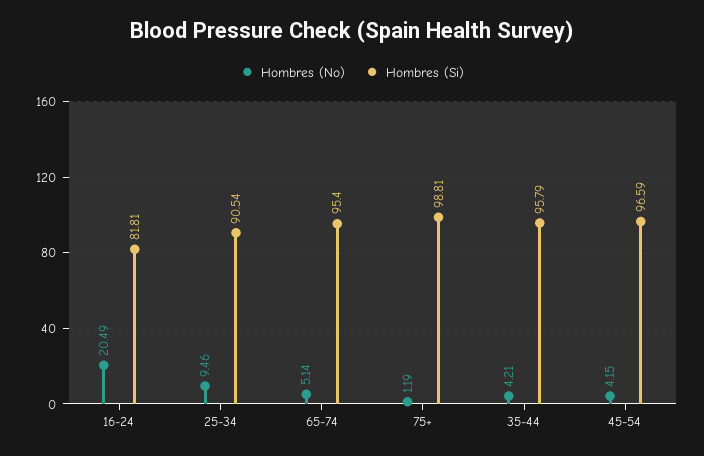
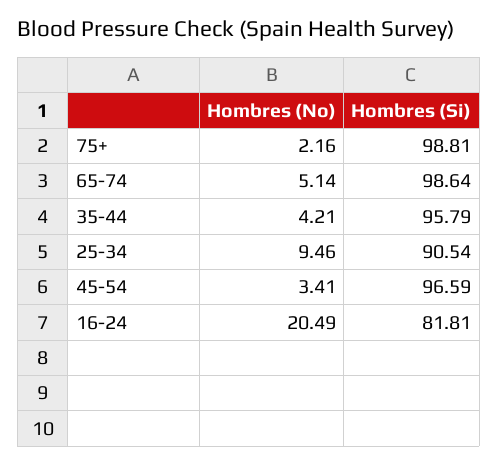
  {
    "Hombres (No)": {
      "16-24": 20.49,
      "25-34": 9.46,
      "65-74": 5.14,
-     "75+": 1.19,
+     "75+": 2.16,
      "35-44": 4.21,
-     "45-54": 4.15
+     "45-54": 3.41
    },
    "Hombres (Si)": {
      "16-24": 81.81,
      "25-34": 90.54,
-     "65-74": 95.4,
+     "65-74": 98.64,
      "75+": 98.81,
      "35-44": 95.79,
      "45-54": 96.59
    }
  }

